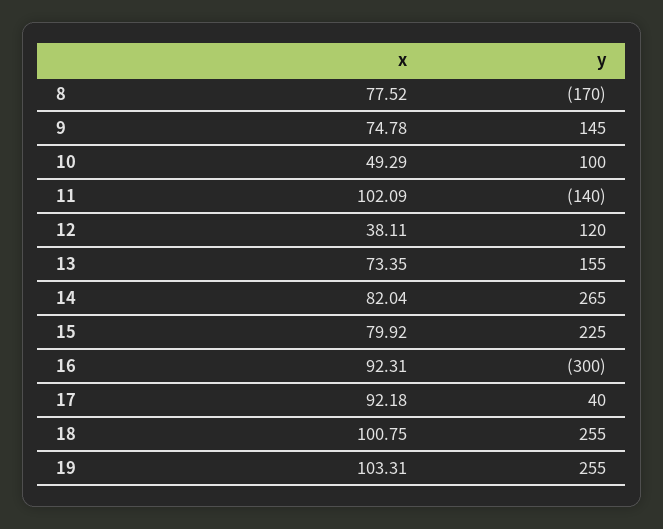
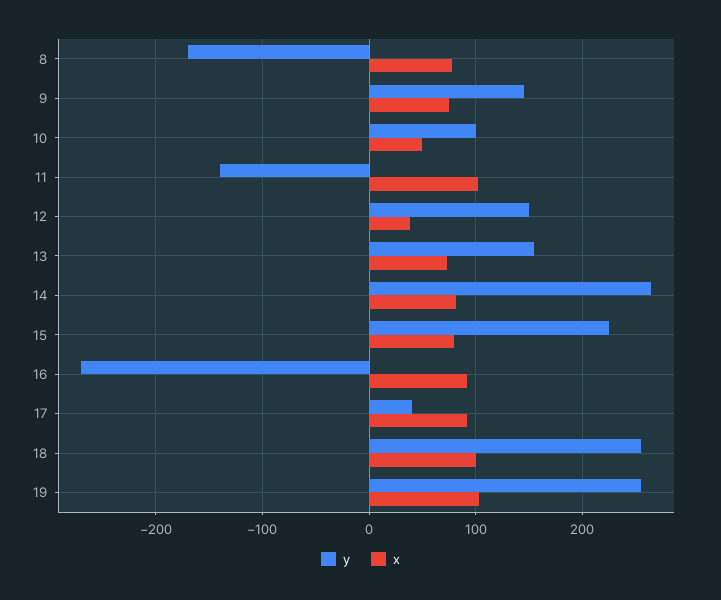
  {
    "x": {
      "8": 77.52,
      "9": 74.78,
      "10": 49.29,
      "11": 102.09,
      "12": 38.11,
      "13": 73.35,
      "14": 82.04,
      "15": 79.92,
      "16": 92.31,
      "17": 92.18,
      "18": 100.75,
      "19": 103.31
    },
    "y": {
      "8": -170,
      "9": 145,
      "10": 100,
      "11": -140,
-     "12": 120,
+     "12": 150,
      "13": 155,
      "14": 265,
      "15": 225,
-     "16": -300,
+     "16": -270,
      "17": 40,
      "18": 255,
      "19": 255
    }
  }

